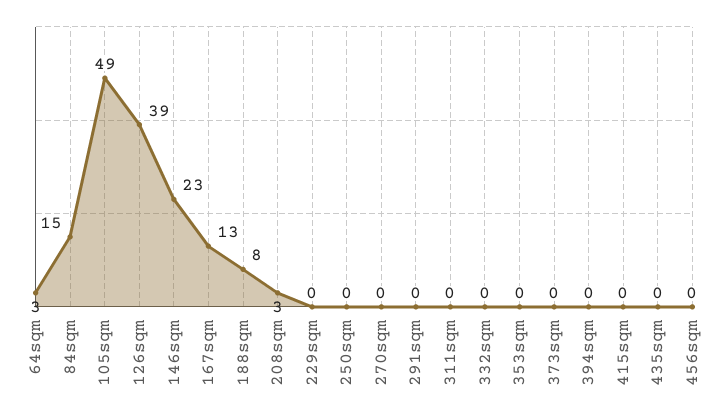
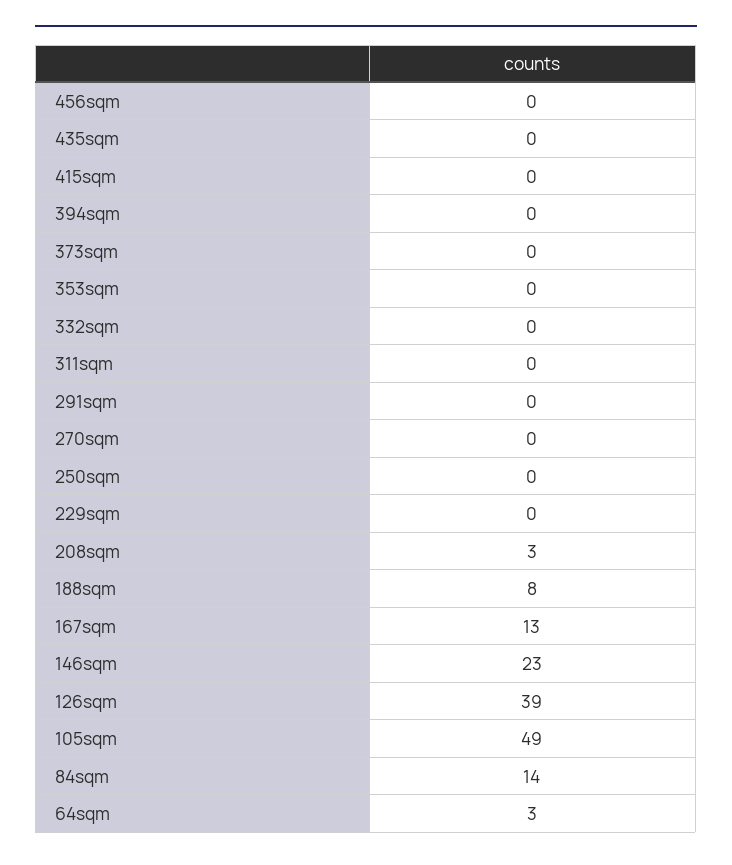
  {
    "64sqm": 3,
-   "84sqm": 15,
+   "84sqm": 14,
    "105sqm": 49,
    "126sqm": 39,
    "146sqm": 23,
    "167sqm": 13,
    "188sqm": 8,
    "208sqm": 3,
    "229sqm": 0,
    "250sqm": 0,
    "270sqm": 0,
    "291sqm": 0,
    "311sqm": 0,
    "332sqm": 0,
    "353sqm": 0,
    "373sqm": 0,
    "394sqm": 0,
    "415sqm": 0,
    "435sqm": 0,
    "456sqm": 0
  }

